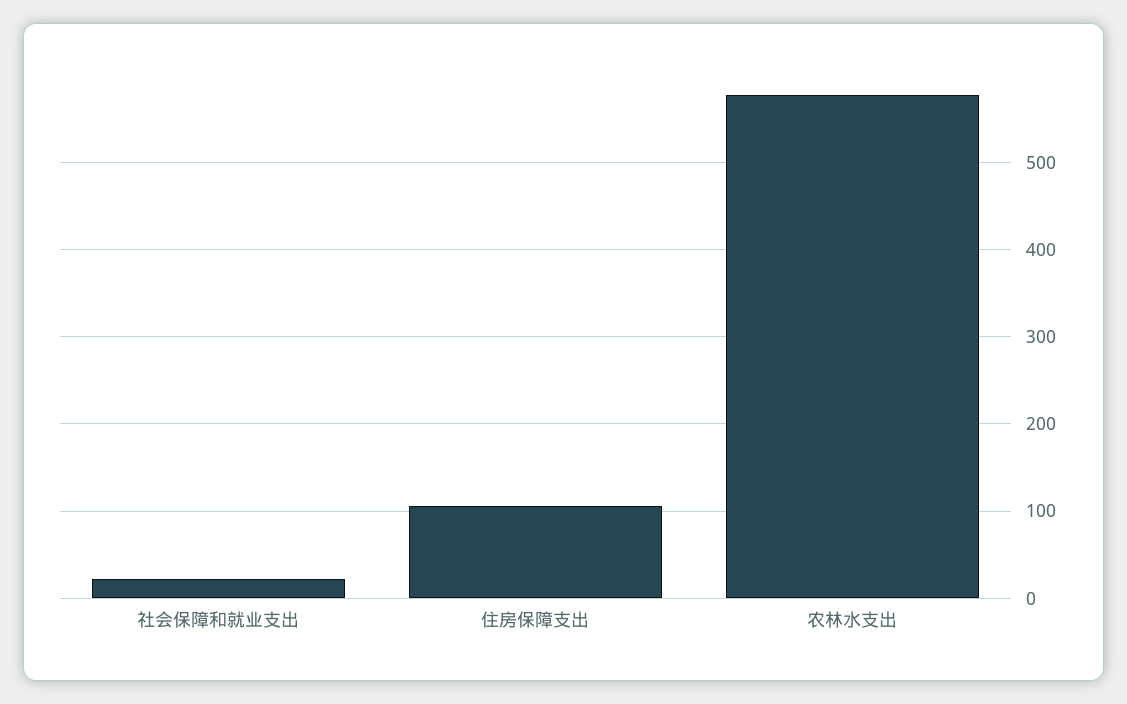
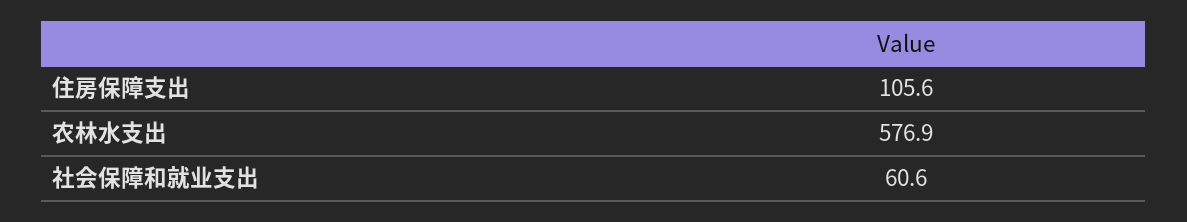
  {
-   "社会保障和就业支出": 20,
+   "社会保障和就业支出": 60.6,
    "住房保障支出": 105.6,
    "农林水支出": 576.9
  }

